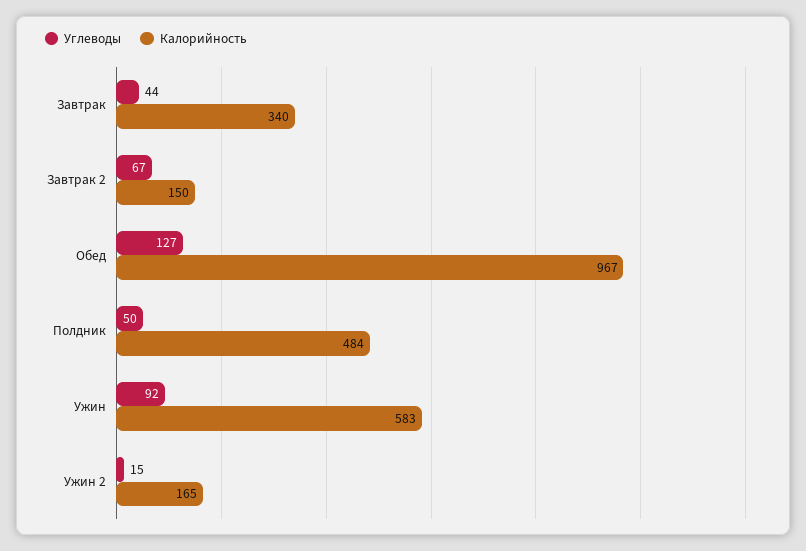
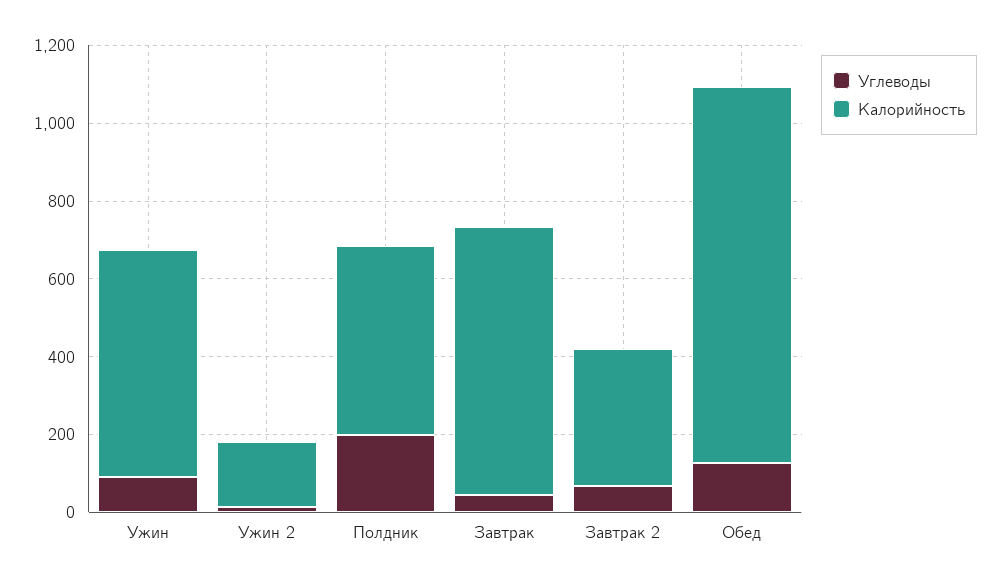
  {
    "Углеводы": {
      "Завтрак": 44,
      "Завтрак 2": 67,
      "Обед": 127,
-     "Полдник": 50,
+     "Полдник": 200,
      "Ужин": 92,
      "Ужин 2": 15
    },
    "Калорийность": {
-     "Завтрак": 340,
+     "Завтрак": 700,
-     "Завтрак 2": 150,
+     "Завтрак 2": 350,
      "Обед": 967,
      "Полдник": 484,
      "Ужин": 583,
      "Ужин 2": 165
    }
  }

